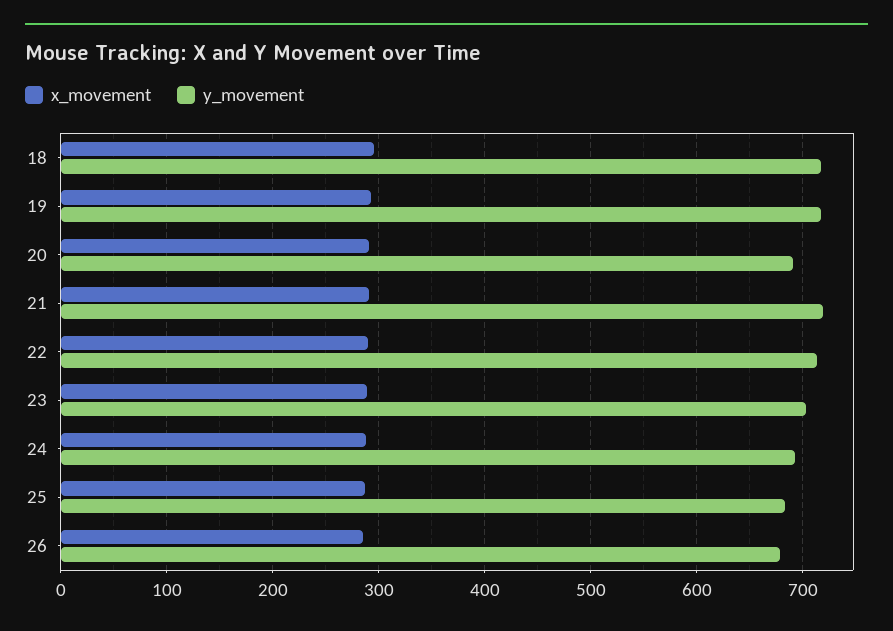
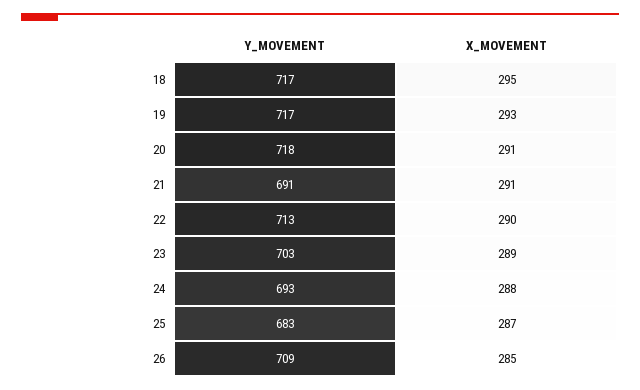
  {
    "x_movement": {
      "18": 295,
      "19": 293,
      "20": 291,
      "21": 291,
      "22": 290,
      "23": 289,
      "24": 288,
      "25": 287,
      "26": 285
    },
    "y_movement": {
      "18": 717,
      "19": 717,
-     "20": 690,
+     "20": 718,
-     "21": 720,
+     "21": 691,
      "22": 713,
      "23": 703,
      "24": 693,
      "25": 683,
-     "26": 680
+     "26": 709
    }
  }

